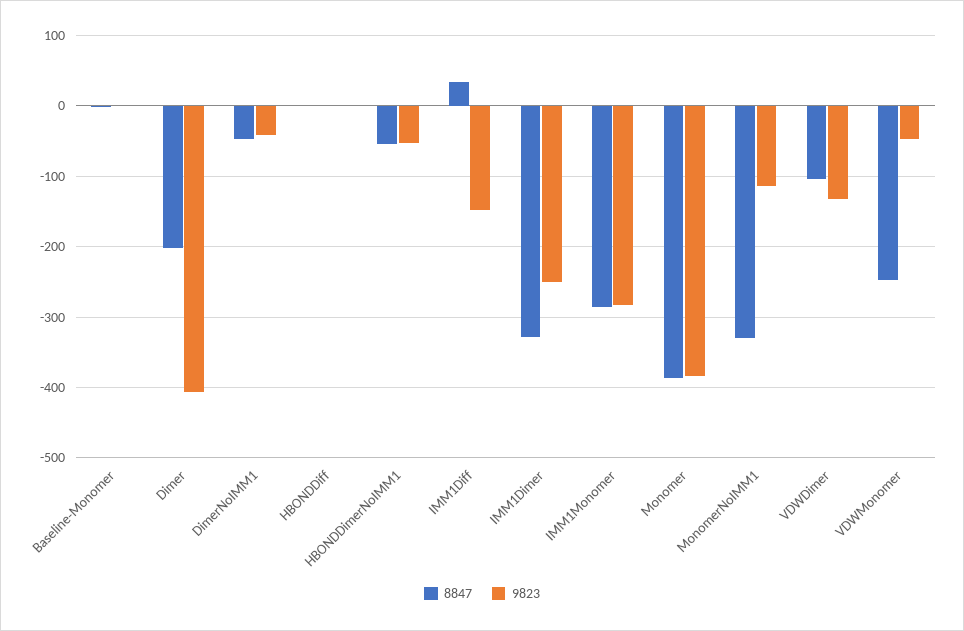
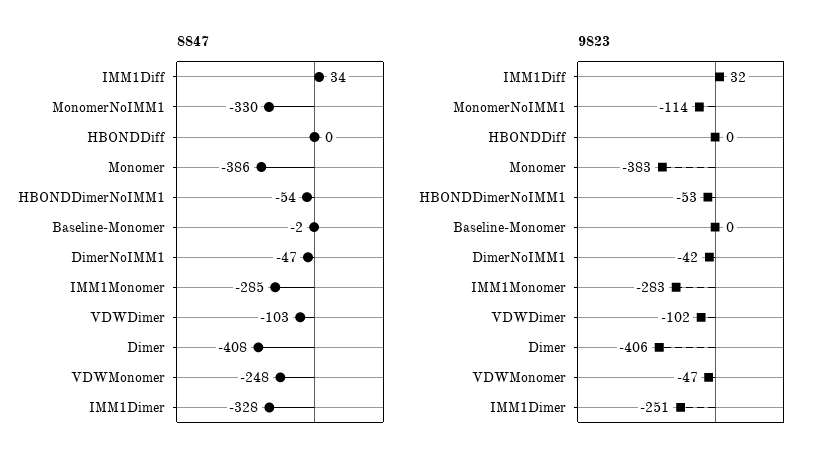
  {
    "8847": {
      "Baseline-Monomer": -2,
-     "Dimer": -200,
+     "Dimer": -408,
      "DimerNoIMM1": -47,
      "HBONDDiff": 0,
      "HBONDDimerNoIMM1": -54,
      "IMM1Diff": 34,
      "IMM1Dimer": -328,
      "IMM1Monomer": -285,
      "Monomer": -386,
      "MonomerNoIMM1": -330,
      "VDWDimer": -103,
      "VDWMonomer": -248
    },
    "9823": {
      "Baseline-Monomer": 0,
      "Dimer": -406,
      "DimerNoIMM1": -42,
      "HBONDDiff": 0,
      "HBONDDimerNoIMM1": -53,
-     "IMM1Diff": -150,
+     "IMM1Diff": 32,
      "IMM1Dimer": -251,
      "IMM1Monomer": -283,
      "Monomer": -383,
      "MonomerNoIMM1": -114,
-     "VDWDimer": -130,
+     "VDWDimer": -102,
      "VDWMonomer": -47
    }
  }

